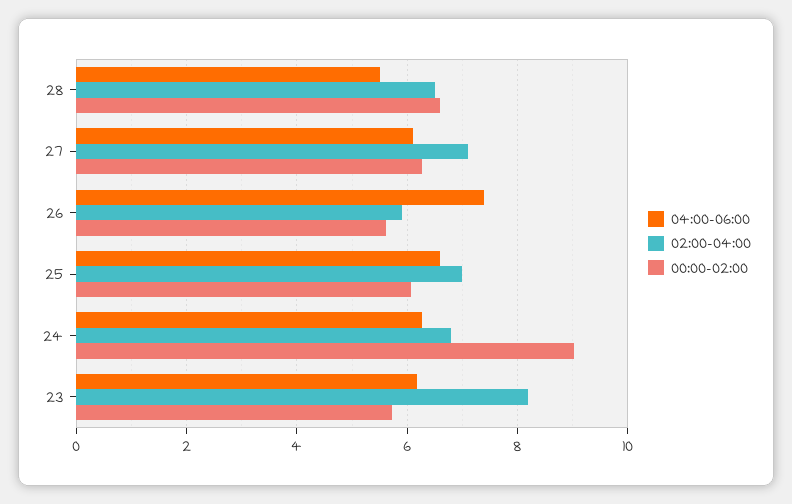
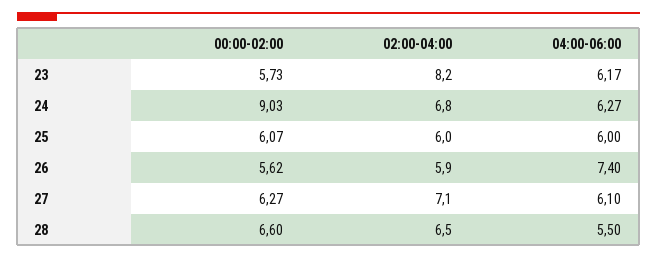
  {
    "04:00-06:00": {
      "28": 5.5,
      "27": 6.1,
      "26": 7.4,
-     "25": 6.6,
+     "25": 6,
      "24": 6.27,
      "23": 6.17
    },
    "02:00-04:00": {
      "28": 6.5,
      "27": 7.1,
      "26": 5.9,
-     "25": 7,
+     "25": 6,
      "24": 6.8,
      "23": 8.2
    },
    "00:00-02:00": {
      "28": 6.6,
      "27": 6.27,
      "26": 5.62,
      "25": 6.07,
      "24": 9.03,
      "23": 5.73
    }
  }

